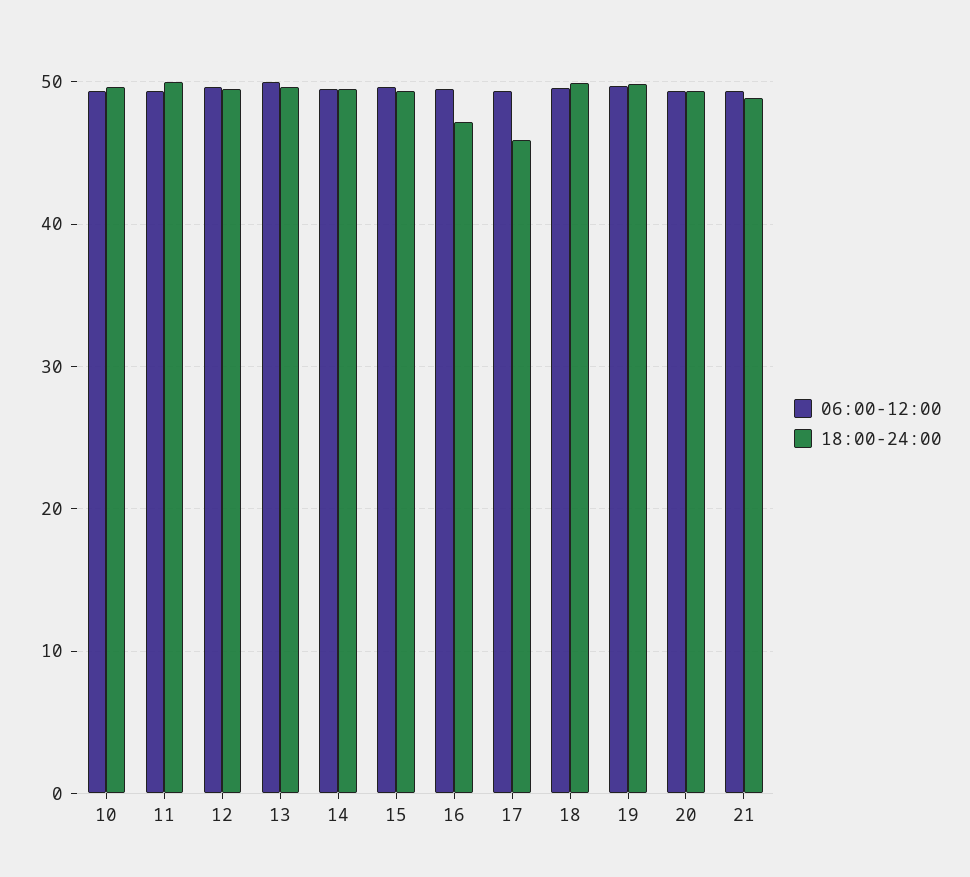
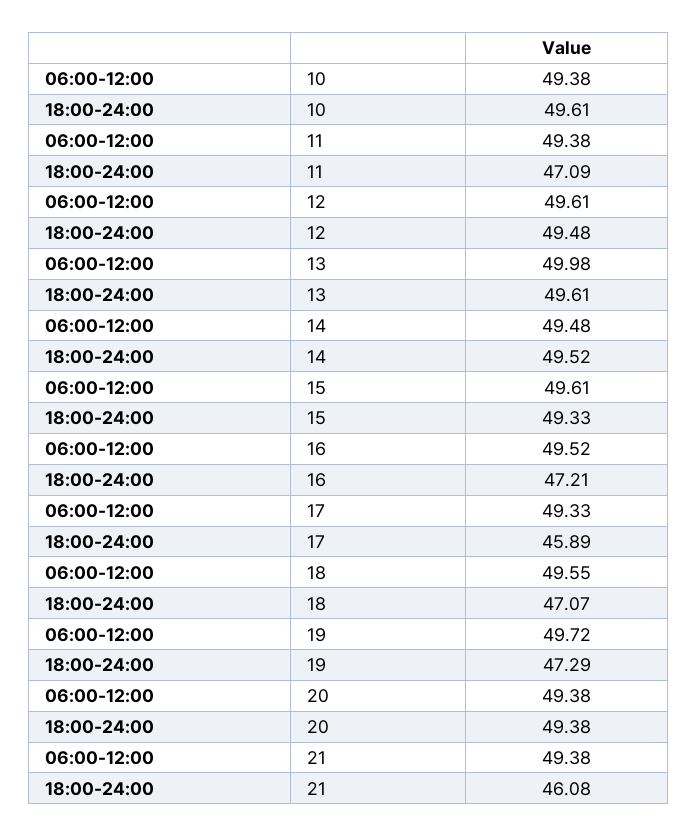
  {
    "06:00-12:00": {
      "10": 49.38,
      "11": 49.38,
      "12": 49.61,
      "13": 49.98,
      "14": 49.48,
      "15": 49.61,
      "16": 49.52,
      "17": 49.33,
      "18": 49.55,
      "19": 49.72,
      "20": 49.38,
      "21": 49.38
    },
    "18:00-24:00": {
      "10": 49.61,
-     "11": 50,
+     "11": 47.09,
      "12": 49.48,
      "13": 49.61,
      "14": 49.52,
      "15": 49.33,
      "16": 47.21,
      "17": 45.89,
-     "18": 50,
+     "18": 47.07,
-     "19": 50,
+     "19": 47.29,
      "20": 49.38,
-     "21": 49
+     "21": 46.08
    }
  }

